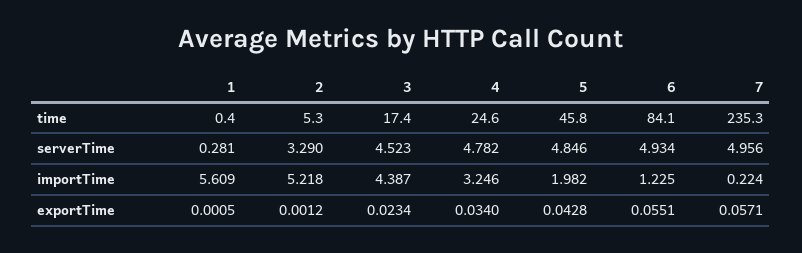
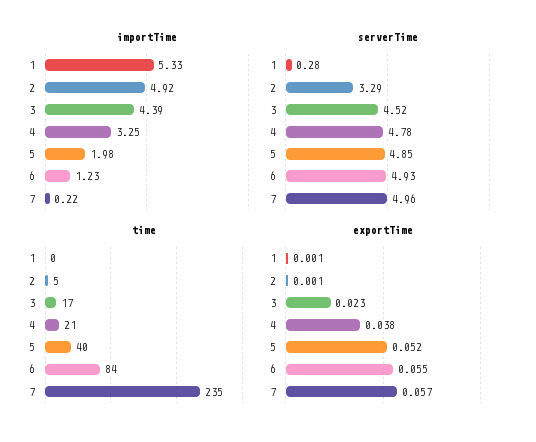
  {
    "time": {
      "1": 0.4,
      "2": 5.3,
      "3": 17.4,
-     "4": 24.6,
+     "4": 21,
-     "5": 45.8,
+     "5": 40,
      "6": 84.1,
      "7": 235.3
    },
    "serverTime": {
      "1": 0.281,
      "2": 3.29,
      "3": 4.523,
      "4": 4.782,
      "5": 4.846,
      "6": 4.934,
      "7": 4.956
    },
    "importTime": {
-     "1": 5.609,
+     "1": 5.33,
-     "2": 5.218,
+     "2": 4.92,
      "3": 4.387,
      "4": 3.246,
      "5": 1.982,
      "6": 1.225,
      "7": 0.224
    },
    "exportTime": {
      "1": 0.0005,
      "2": 0.0012,
      "3": 0.0234,
-     "4": 0.034,
+     "4": 0.038,
-     "5": 0.0428,
+     "5": 0.052,
      "6": 0.0551,
      "7": 0.0571
    }
  }

